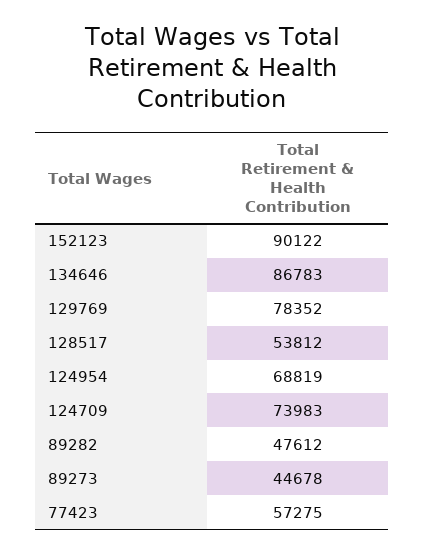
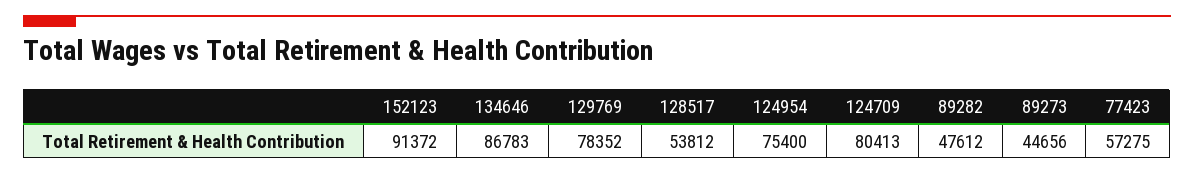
  {
-   "152123": 90122,
+   "152123": 91372,
    "134646": 86783,
    "129769": 78352,
    "128517": 53812,
-   "124954": 68819,
+   "124954": 75400,
-   "124709": 73983,
+   "124709": 80413,
    "89282": 47612,
-   "89273": 44678,
+   "89273": 44656,
    "77423": 57275
  }

